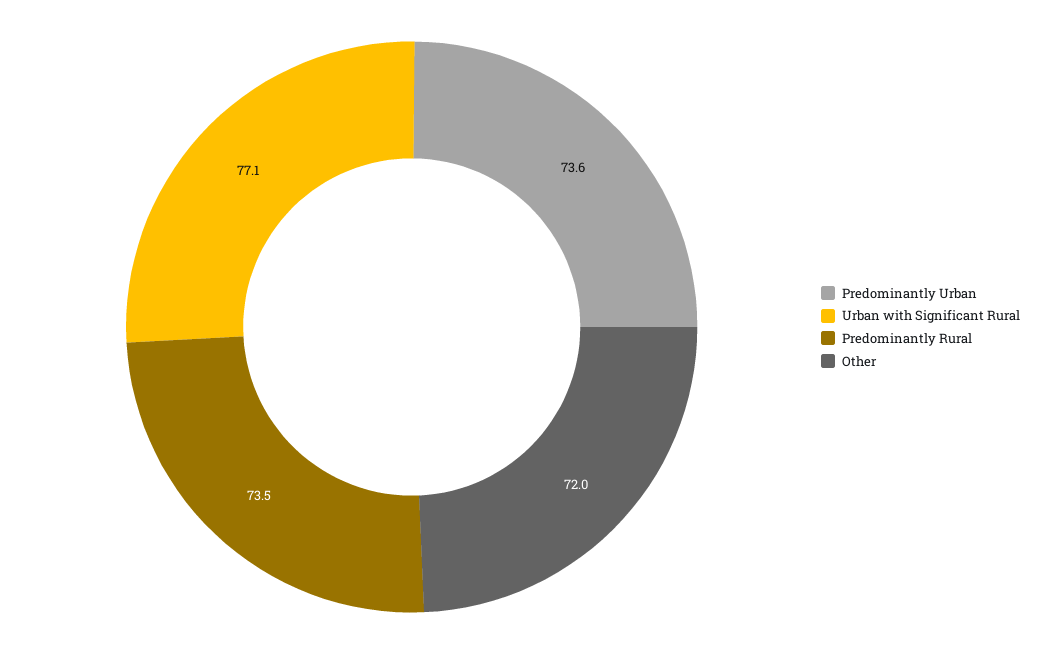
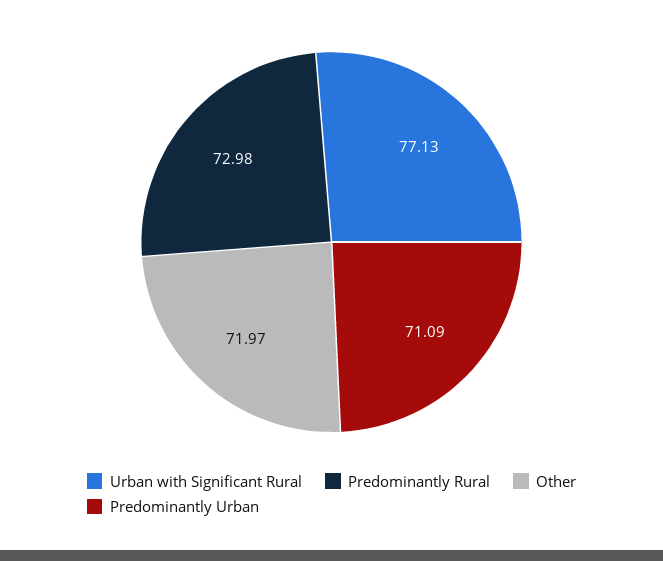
  {
-   "Predominantly Urban": 73.6,
+   "Predominantly Urban": 71.09,
    "Urban with Significant Rural": 77.13,
-   "Predominantly Rural": 73.5,
+   "Predominantly Rural": 72.98,
    "Other": 71.97
  }

